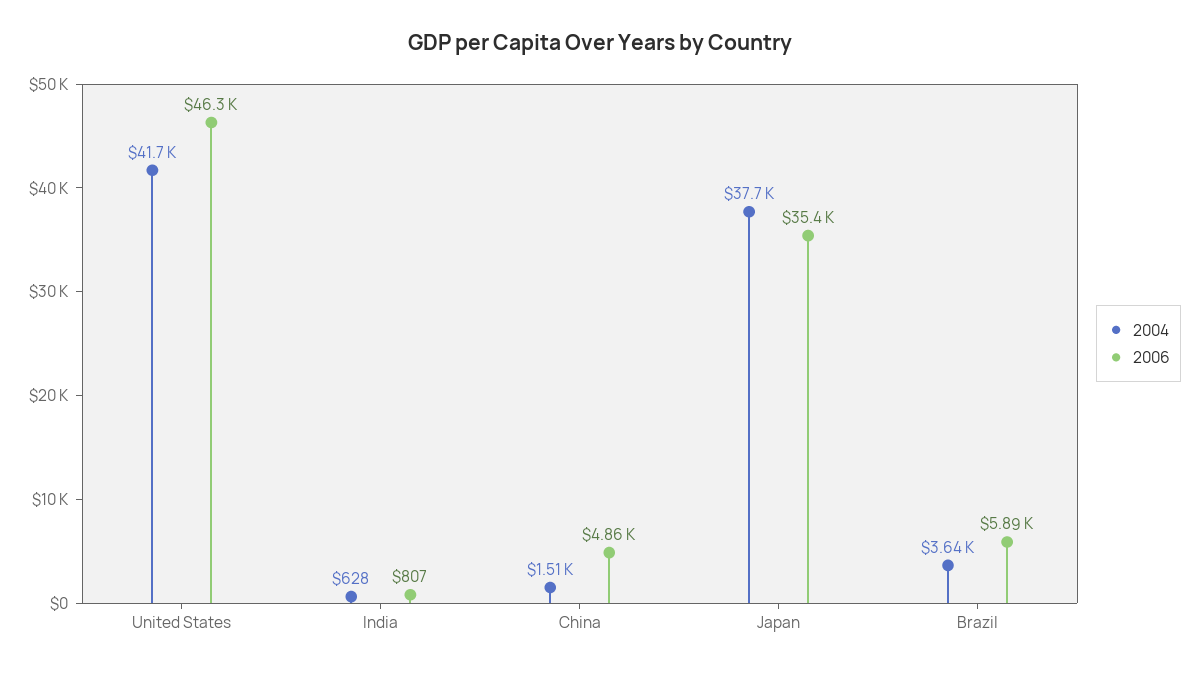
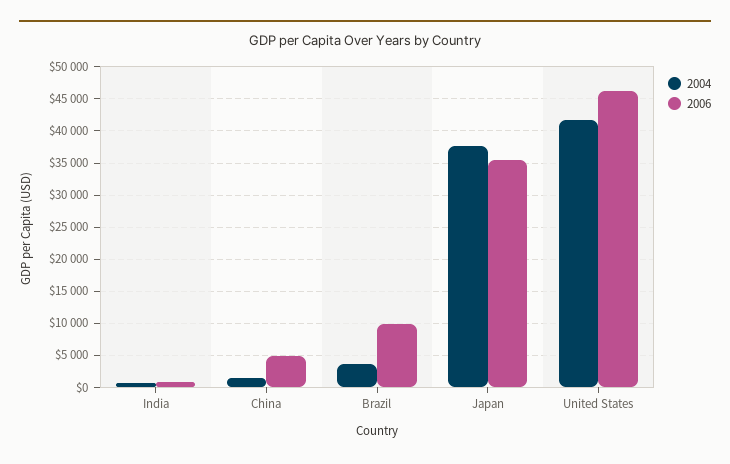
  {
    "2004": {
      "United States": 41700,
      "India": 628,
      "China": 1510,
      "Japan": 37700,
      "Brazil": 3640
    },
    "2006": {
      "United States": 46300,
      "India": 807,
      "China": 4860,
      "Japan": 35400,
-     "Brazil": 5890
+     "Brazil": 10000
    }
  }

